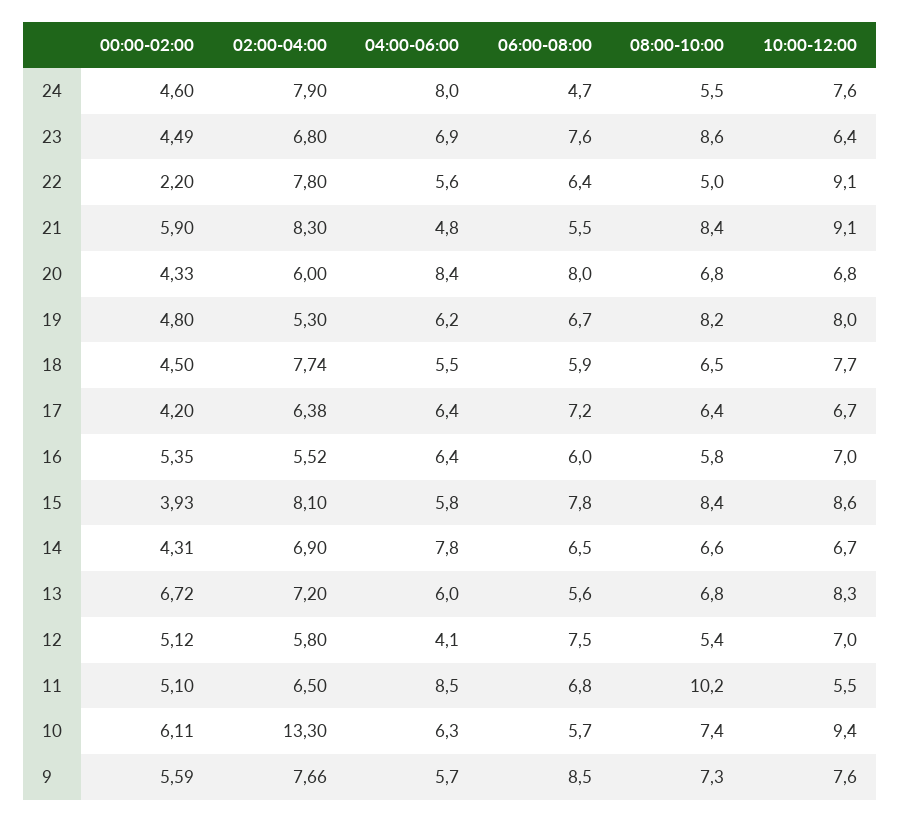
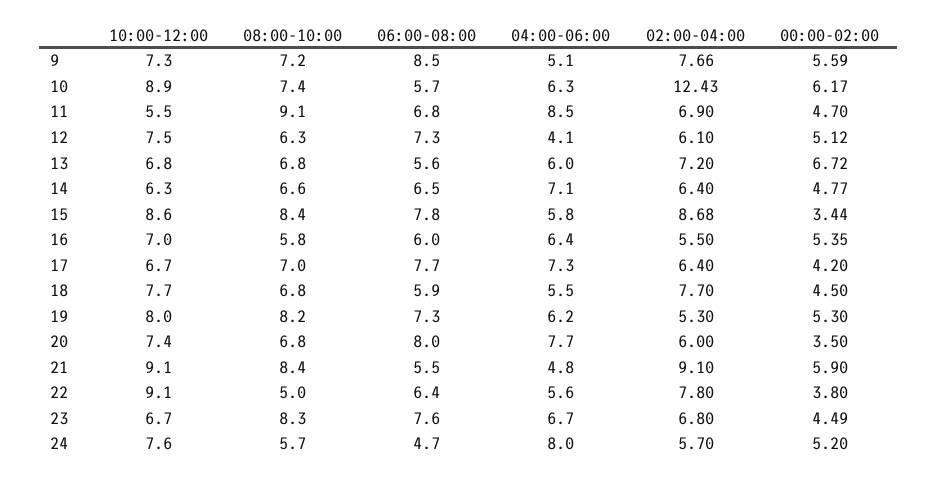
  {
    "00:00-02:00": {
-     "24": 4.6,
+     "24": 5.2,
      "23": 4.49,
-     "22": 2.2,
+     "22": 3.8,
      "21": 5.9,
-     "20": 4.33,
+     "20": 3.5,
-     "19": 4.8,
+     "19": 5.3,
      "18": 4.5,
      "17": 4.2,
      "16": 5.35,
-     "15": 3.93,
+     "15": 3.44,
-     "14": 4.31,
+     "14": 4.77,
      "13": 6.72,
      "12": 5.12,
-     "11": 5.1,
+     "11": 4.7,
-     "10": 6.11,
+     "10": 6.17,
      "9": 5.59
    },
    "02:00-04:00": {
-     "24": 7.9,
+     "24": 5.7,
      "23": 6.8,
      "22": 7.8,
-     "21": 8.3,
+     "21": 9.1,
      "20": 6,
      "19": 5.3,
-     "18": 7.74,
+     "18": 7.7,
-     "17": 6.38,
+     "17": 6.4,
-     "16": 5.52,
+     "16": 5.5,
-     "15": 8.1,
+     "15": 8.68,
-     "14": 6.9,
+     "14": 6.4,
      "13": 7.2,
-     "12": 5.8,
+     "12": 6.1,
-     "11": 6.5,
+     "11": 6.9,
-     "10": 13.3,
+     "10": 12.43,
      "9": 7.66
    },
    "04:00-06:00": {
      "24": 8,
-     "23": 6.9,
+     "23": 6.7,
      "22": 5.6,
      "21": 4.8,
-     "20": 8.4,
+     "20": 7.7,
      "19": 6.2,
      "18": 5.5,
-     "17": 6.4,
+     "17": 7.3,
      "16": 6.4,
      "15": 5.8,
-     "14": 7.8,
+     "14": 7.1,
      "13": 6,
      "12": 4.1,
      "11": 8.5,
      "10": 6.3,
-     "9": 5.7
+     "9": 5.1
    },
    "06:00-08:00": {
      "24": 4.7,
      "23": 7.6,
      "22": 6.4,
      "21": 5.5,
      "20": 8,
-     "19": 6.7,
+     "19": 7.3,
      "18": 5.9,
-     "17": 7.2,
+     "17": 7.7,
      "16": 6,
      "15": 7.8,
      "14": 6.5,
      "13": 5.6,
-     "12": 7.5,
+     "12": 7.3,
      "11": 6.8,
      "10": 5.7,
      "9": 8.5
    },
    "08:00-10:00": {
-     "24": 5.5,
+     "24": 5.7,
-     "23": 8.6,
+     "23": 8.3,
      "22": 5,
      "21": 8.4,
      "20": 6.8,
      "19": 8.2,
-     "18": 6.5,
+     "18": 6.8,
-     "17": 6.4,
+     "17": 7,
      "16": 5.8,
      "15": 8.4,
      "14": 6.6,
      "13": 6.8,
-     "12": 5.4,
+     "12": 6.3,
-     "11": 10.2,
+     "11": 9.1,
      "10": 7.4,
-     "9": 7.3
+     "9": 7.2
    },
    "10:00-12:00": {
      "24": 7.6,
-     "23": 6.4,
+     "23": 6.7,
      "22": 9.1,
      "21": 9.1,
-     "20": 6.8,
+     "20": 7.4,
      "19": 8,
      "18": 7.7,
      "17": 6.7,
      "16": 7,
      "15": 8.6,
-     "14": 6.7,
+     "14": 6.3,
-     "13": 8.3,
+     "13": 6.8,
-     "12": 7,
+     "12": 7.5,
      "11": 5.5,
-     "10": 9.4,
+     "10": 8.9,
-     "9": 7.6
+     "9": 7.3
    }
  }

